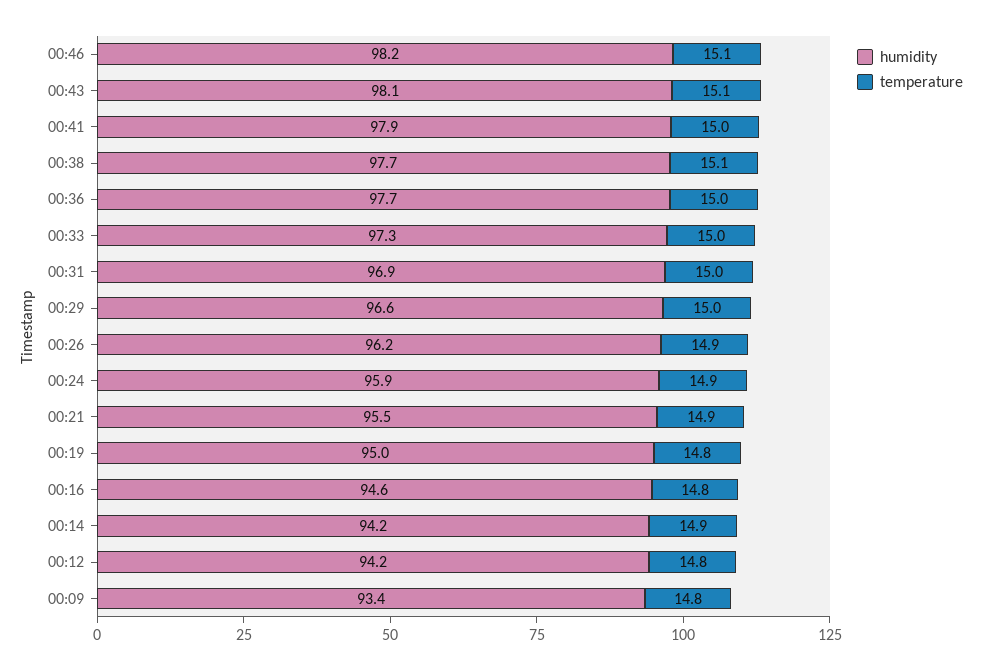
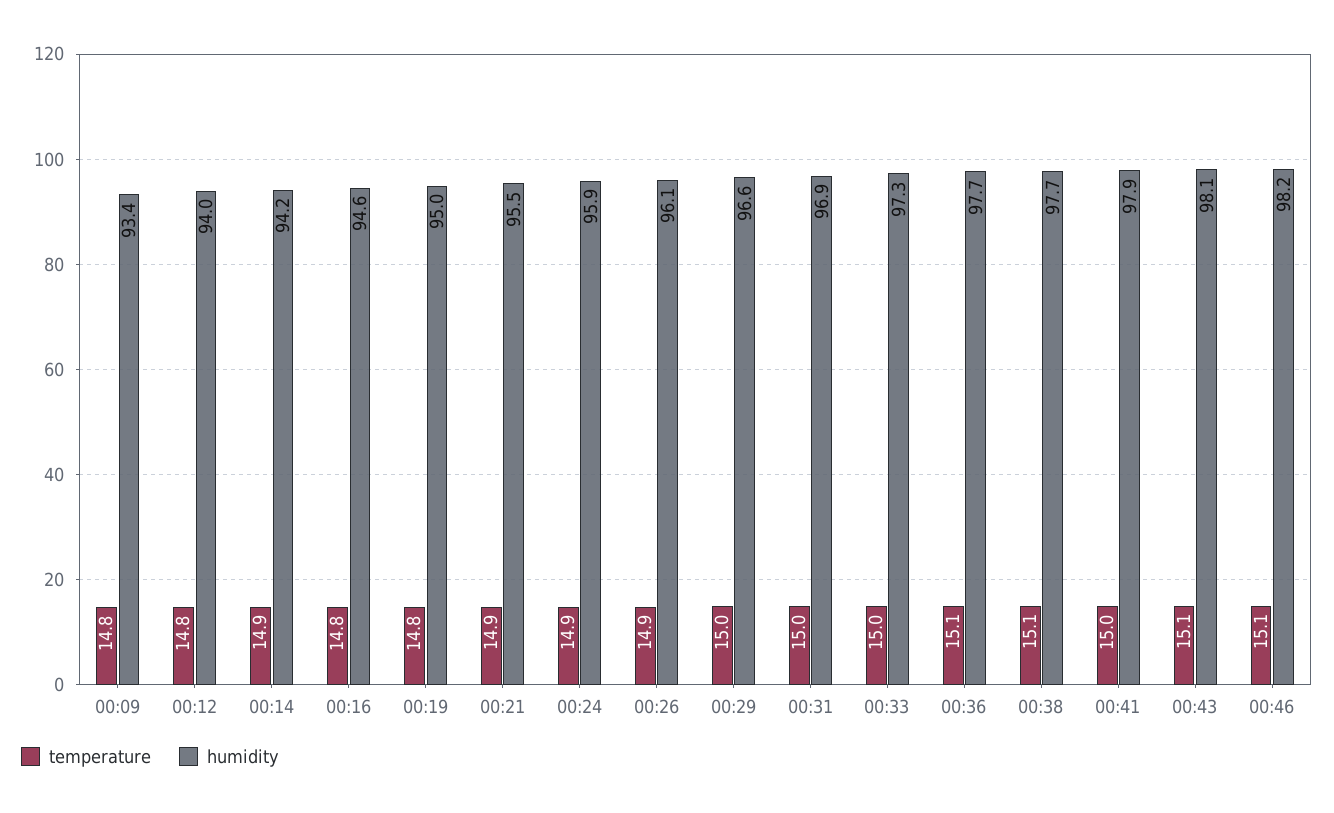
  {
    "humidity": {
      "00:46": 98.2,
      "00:43": 98.1,
      "00:41": 97.9,
      "00:38": 97.7,
      "00:36": 97.7,
      "00:33": 97.3,
      "00:31": 96.9,
      "00:29": 96.6,
-     "00:26": 96.2,
+     "00:26": 96.1,
      "00:24": 95.9,
      "00:21": 95.5,
      "00:19": 95,
      "00:16": 94.6,
      "00:14": 94.2,
-     "00:12": 94.2,
+     "00:12": 94,
      "00:09": 93.4
    },
    "temperature": {
      "00:46": 15.1,
      "00:43": 15.1,
      "00:41": 15,
      "00:38": 15.1,
-     "00:36": 15,
+     "00:36": 15.1,
      "00:33": 15,
      "00:31": 15,
      "00:29": 15,
      "00:26": 14.9,
      "00:24": 14.9,
      "00:21": 14.9,
      "00:19": 14.8,
      "00:16": 14.8,
      "00:14": 14.9,
      "00:12": 14.8,
      "00:09": 14.8
    }
  }

